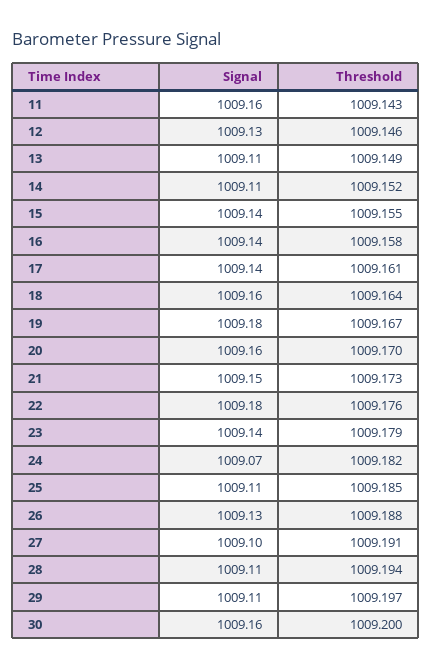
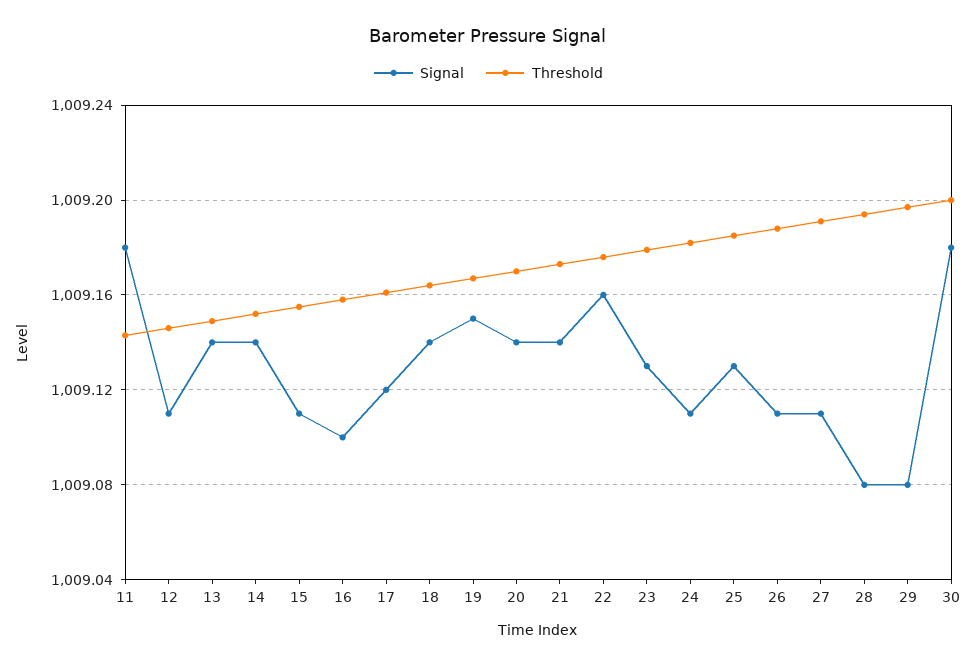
  {
    "Signal": {
-     "11": 1009.16,
+     "11": 1009.18,
-     "12": 1009.13,
+     "12": 1009.11,
-     "13": 1009.11,
+     "13": 1009.14,
-     "14": 1009.11,
+     "14": 1009.14,
-     "15": 1009.14,
+     "15": 1009.11,
-     "16": 1009.14,
+     "16": 1009.1,
-     "17": 1009.14,
+     "17": 1009.12,
-     "18": 1009.16,
+     "18": 1009.14,
-     "19": 1009.18,
+     "19": 1009.15,
-     "20": 1009.16,
+     "20": 1009.14,
-     "21": 1009.15,
+     "21": 1009.14,
-     "22": 1009.18,
+     "22": 1009.16,
-     "23": 1009.14,
+     "23": 1009.13,
-     "24": 1009.07,
+     "24": 1009.11,
-     "25": 1009.11,
+     "25": 1009.13,
-     "26": 1009.13,
+     "26": 1009.11,
-     "27": 1009.1,
+     "27": 1009.11,
-     "28": 1009.11,
+     "28": 1009.08,
-     "29": 1009.11,
+     "29": 1009.08,
-     "30": 1009.16
+     "30": 1009.18
    },
    "Threshold": {
      "11": 1009.143,
      "12": 1009.146,
      "13": 1009.149,
      "14": 1009.152,
      "15": 1009.155,
      "16": 1009.158,
      "17": 1009.161,
      "18": 1009.164,
      "19": 1009.167,
      "20": 1009.17,
      "21": 1009.173,
      "22": 1009.176,
      "23": 1009.179,
      "24": 1009.182,
      "25": 1009.185,
      "26": 1009.188,
      "27": 1009.191,
      "28": 1009.194,
      "29": 1009.197,
      "30": 1009.2
    }
  }

